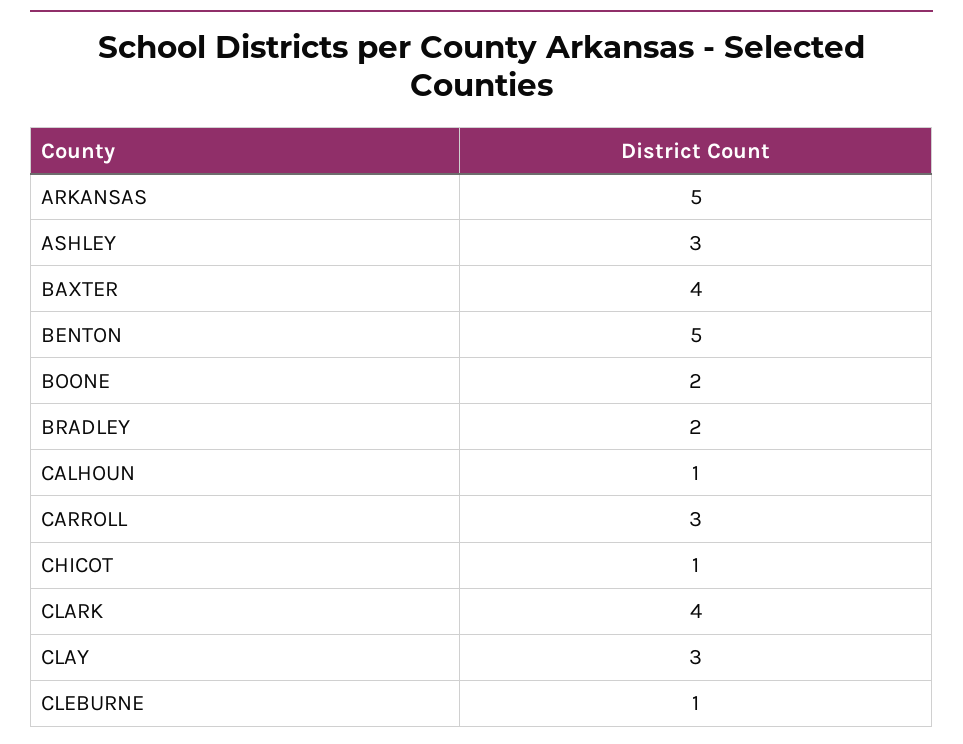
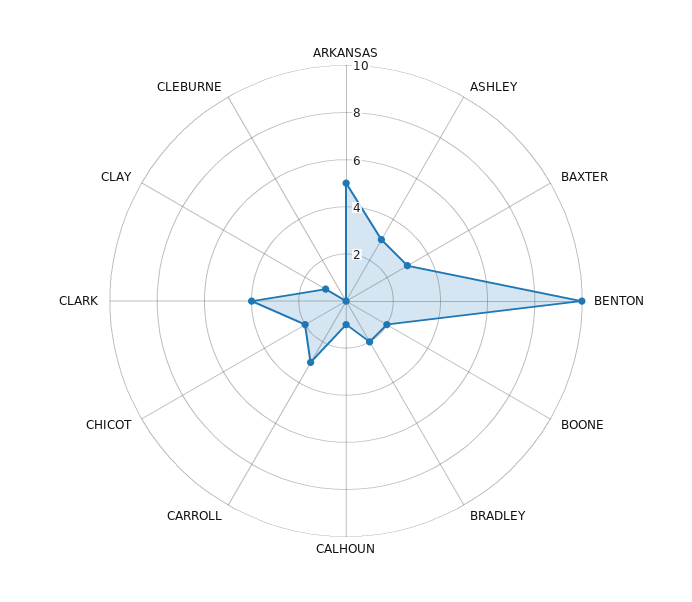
  {
    "ARKANSAS": 5,
    "ASHLEY": 3,
-   "BAXTER": 4,
+   "BAXTER": 3,
-   "BENTON": 5,
+   "BENTON": 10,
    "BOONE": 2,
    "BRADLEY": 2,
    "CALHOUN": 1,
    "CARROLL": 3,
-   "CHICOT": 1,
+   "CHICOT": 2,
    "CLARK": 4,
-   "CLAY": 3,
+   "CLAY": 1,
-   "CLEBURNE": 1
+   "CLEBURNE": 0
  }

